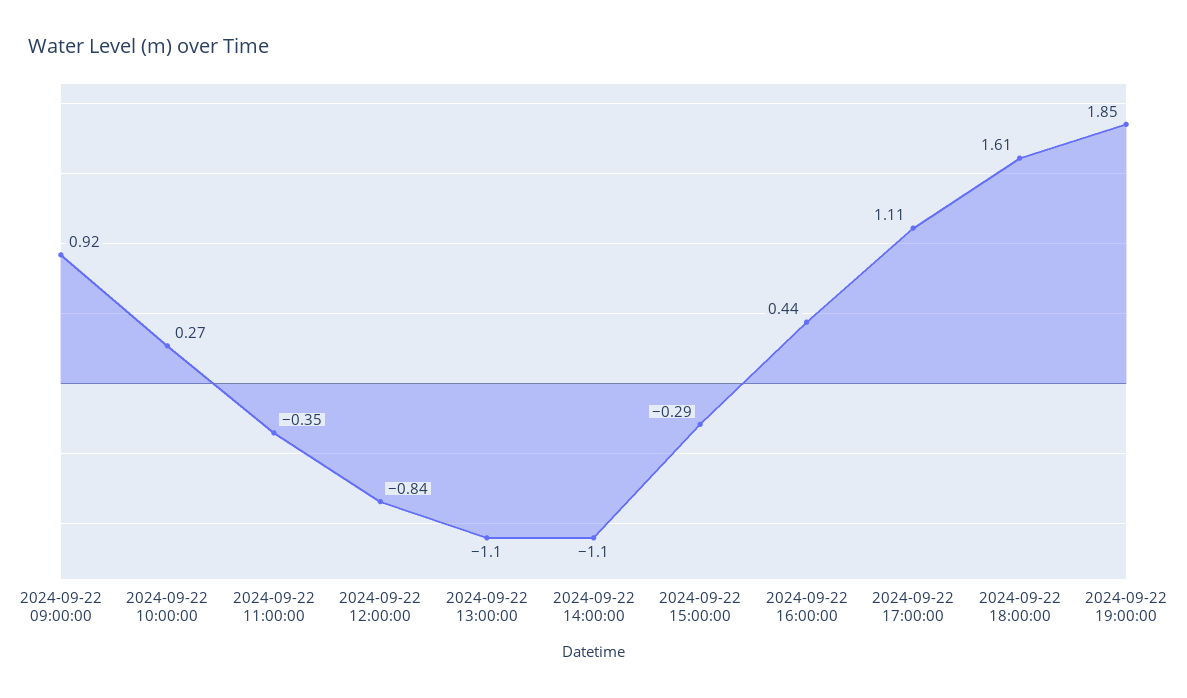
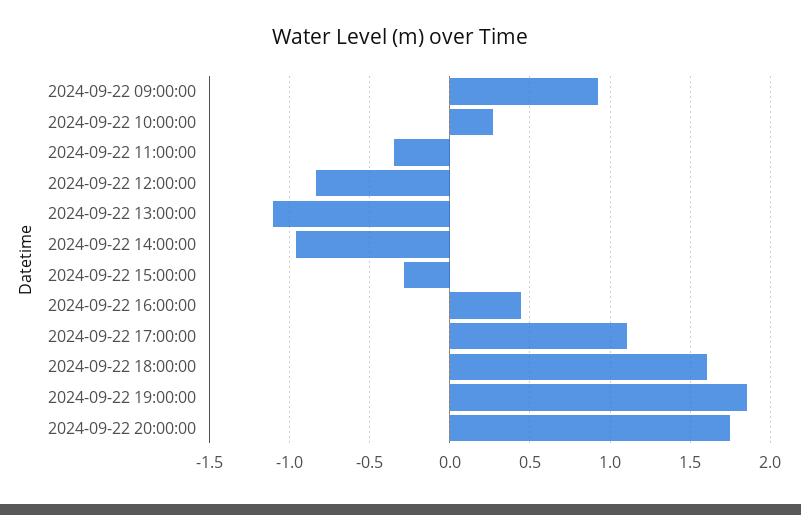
  {
    "2024-09-22 09:00:00": 0.92,
    "2024-09-22 10:00:00": 0.27,
    "2024-09-22 11:00:00": -0.35,
    "2024-09-22 12:00:00": -0.84,
    "2024-09-22 13:00:00": -1.1,
-   "2024-09-22 14:00:00": -1.1,
+   "2024-09-22 14:00:00": -0.95,
    "2024-09-22 15:00:00": -0.29,
    "2024-09-22 16:00:00": 0.44,
    "2024-09-22 17:00:00": 1.11,
    "2024-09-22 18:00:00": 1.61,
-   "2024-09-22 19:00:00": 1.85
+   "2024-09-22 19:00:00": 1.85,
+   "2024-09-22 20:00:00": 1.75
  }

